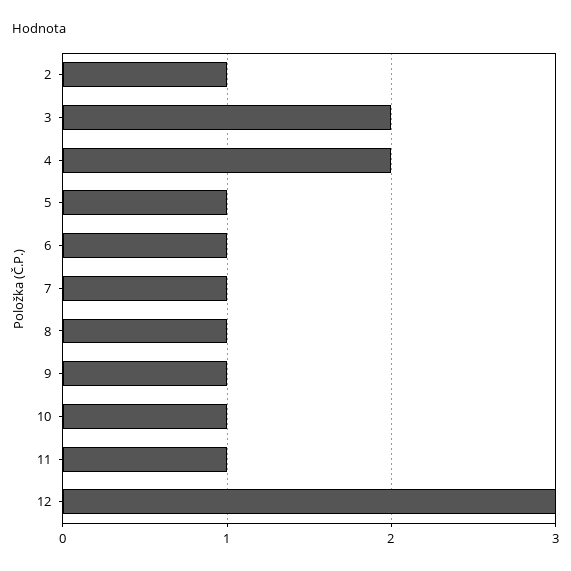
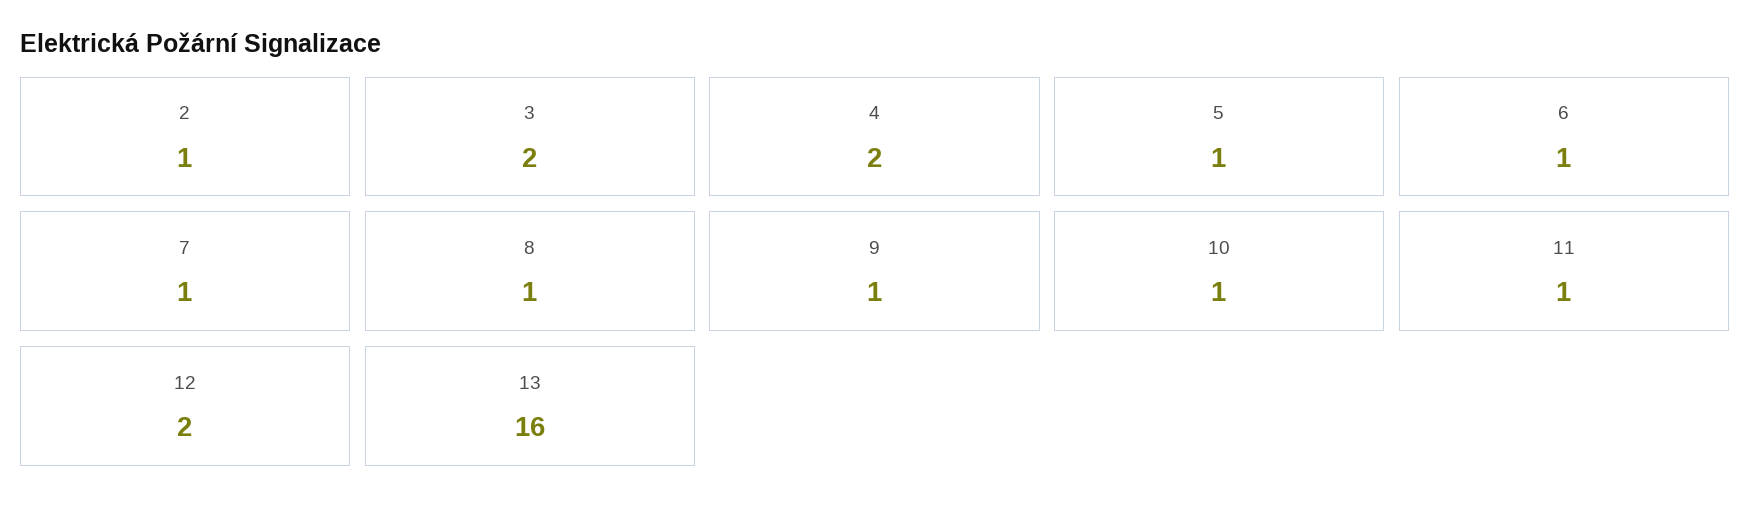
  {
    "2": 1,
    "3": 2,
    "4": 2,
    "5": 1,
    "6": 1,
    "7": 1,
    "8": 1,
    "9": 1,
    "10": 1,
    "11": 1,
-   "12": 3
+   "12": 2,
+   "13": 16
  }

